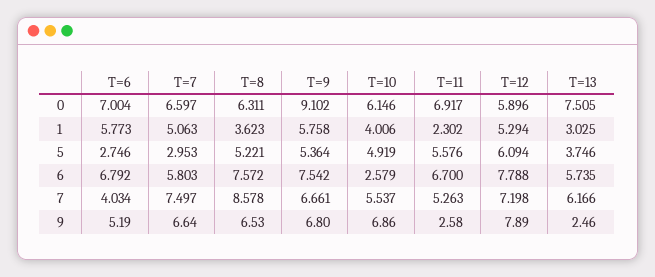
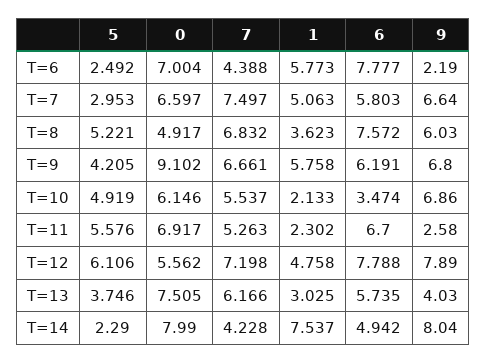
  {
    "T=6": {
      "0": 7.004,
      "1": 5.773,
-     "5": 2.746,
+     "5": 2.492,
-     "6": 6.792,
+     "6": 7.777,
-     "7": 4.034,
+     "7": 4.388,
-     "9": 5.19
+     "9": 2.19
    },
    "T=7": {
      "0": 6.597,
      "1": 5.063,
      "5": 2.953,
      "6": 5.803,
      "7": 7.497,
      "9": 6.64
    },
    "T=8": {
-     "0": 6.311,
+     "0": 4.917,
      "1": 3.623,
      "5": 5.221,
      "6": 7.572,
-     "7": 8.578,
+     "7": 6.832,
-     "9": 6.53
+     "9": 6.03
    },
    "T=9": {
      "0": 9.102,
      "1": 5.758,
-     "5": 5.364,
+     "5": 4.205,
-     "6": 7.542,
+     "6": 6.191,
      "7": 6.661,
      "9": 6.8
    },
    "T=10": {
      "0": 6.146,
-     "1": 4.006,
+     "1": 2.133,
      "5": 4.919,
-     "6": 2.579,
+     "6": 3.474,
      "7": 5.537,
      "9": 6.86
    },
    "T=11": {
      "0": 6.917,
      "1": 2.302,
      "5": 5.576,
      "6": 6.7,
      "7": 5.263,
      "9": 2.58
    },
    "T=12": {
-     "0": 5.896,
+     "0": 5.562,
-     "1": 5.294,
+     "1": 4.758,
-     "5": 6.094,
+     "5": 6.106,
      "6": 7.788,
      "7": 7.198,
      "9": 7.89
    },
    "T=13": {
      "0": 7.505,
      "1": 3.025,
      "5": 3.746,
      "6": 5.735,
      "7": 6.166,
-     "9": 2.46
+     "9": 4.03
-   }
+   },
+   "T=14": {
+     "5": 2.29,
+     "0": 7.99,
+     "7": 4.228,
+     "1": 7.537,
+     "6": 4.942,
+     "9": 8.04
+   }
  }

